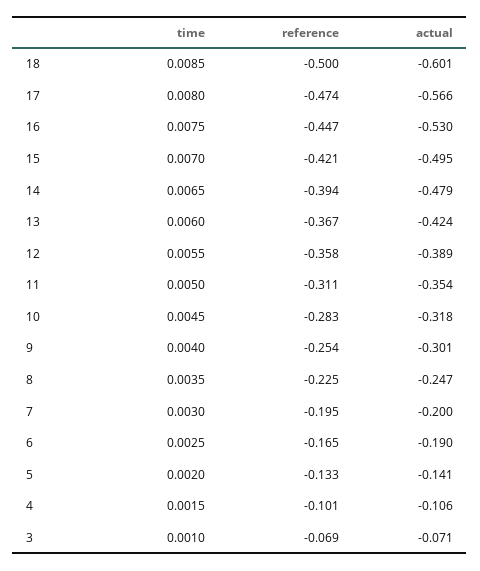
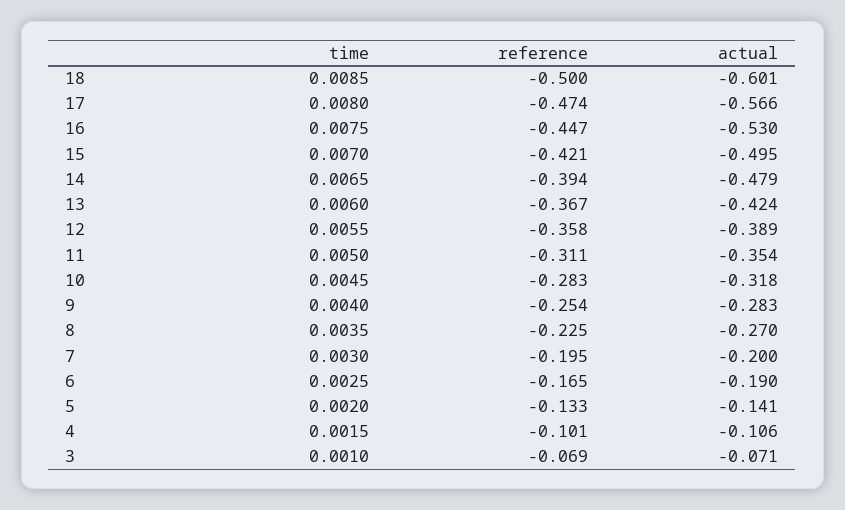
  {
    "time": {
      "18": 0.0085,
      "17": 0.008,
      "16": 0.0075,
      "15": 0.007,
      "14": 0.0065,
      "13": 0.006,
      "12": 0.0055,
      "11": 0.005,
      "10": 0.0045,
      "9": 0.004,
      "8": 0.0035,
      "7": 0.003,
      "6": 0.0025,
      "5": 0.002,
      "4": 0.0015,
      "3": 0.001
    },
    "reference": {
      "18": -0.5,
      "17": -0.474,
      "16": -0.447,
      "15": -0.421,
      "14": -0.394,
      "13": -0.367,
      "12": -0.358,
      "11": -0.311,
      "10": -0.283,
      "9": -0.254,
      "8": -0.225,
      "7": -0.195,
      "6": -0.165,
      "5": -0.133,
      "4": -0.101,
      "3": -0.069
    },
    "actual": {
      "18": -0.601,
      "17": -0.566,
      "16": -0.53,
      "15": -0.495,
      "14": -0.479,
      "13": -0.424,
      "12": -0.389,
      "11": -0.354,
      "10": -0.318,
-     "9": -0.301,
+     "9": -0.283,
-     "8": -0.247,
+     "8": -0.27,
      "7": -0.2,
      "6": -0.19,
      "5": -0.141,
      "4": -0.106,
      "3": -0.071
    }
  }

